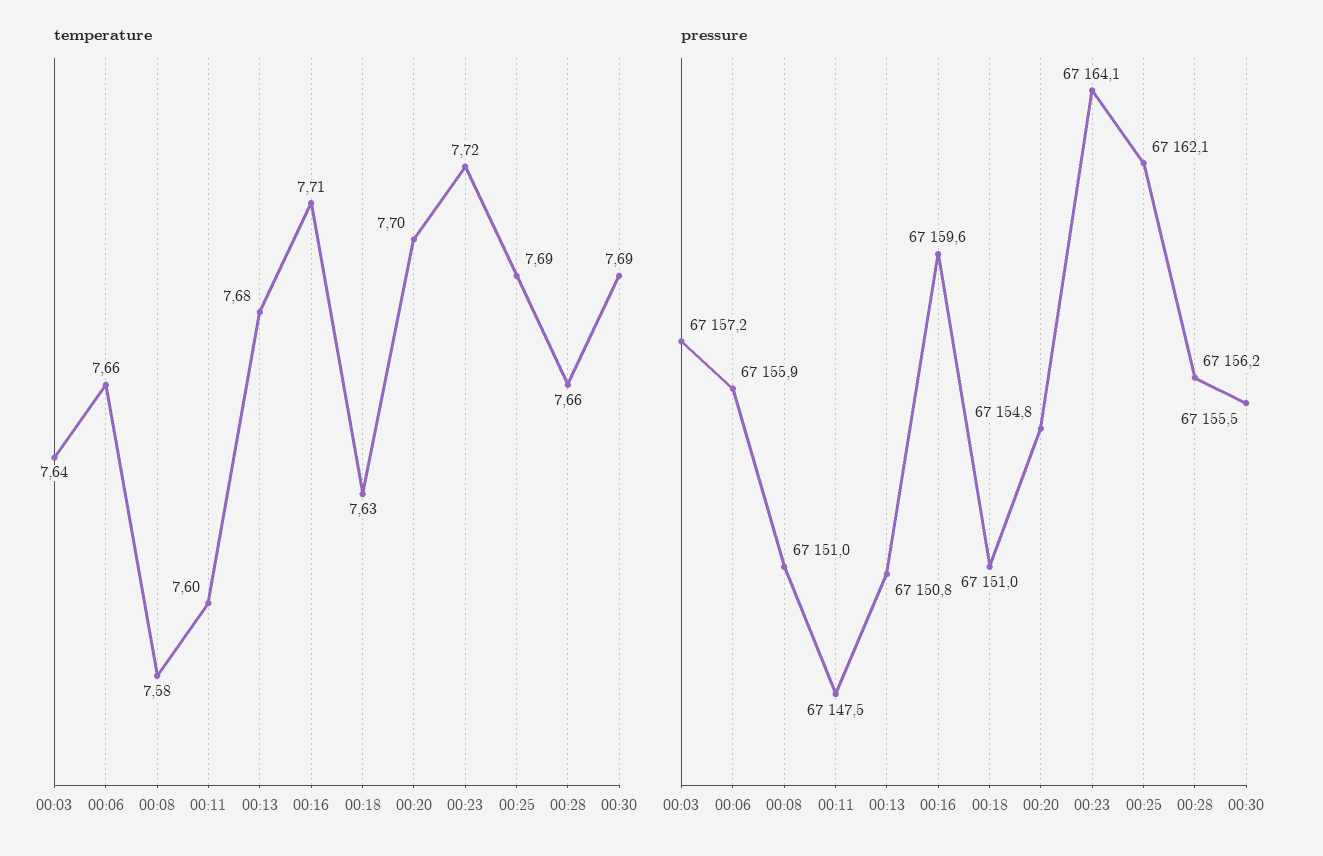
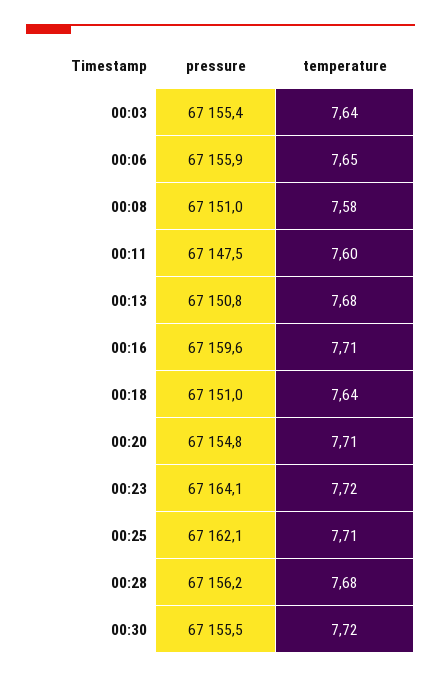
  {
    "temperature": {
      "00:03": 7.64,
-     "00:06": 7.66,
+     "00:06": 7.65,
      "00:08": 7.58,
      "00:11": 7.6,
      "00:13": 7.68,
      "00:16": 7.71,
-     "00:18": 7.63,
+     "00:18": 7.64,
-     "00:20": 7.7,
+     "00:20": 7.71,
      "00:23": 7.72,
-     "00:25": 7.69,
+     "00:25": 7.71,
-     "00:28": 7.66,
+     "00:28": 7.68,
-     "00:30": 7.69
+     "00:30": 7.72
    },
    "pressure": {
-     "00:03": 67157.2,
+     "00:03": 67155.4,
      "00:06": 67155.9,
      "00:08": 67151,
      "00:11": 67147.5,
      "00:13": 67150.8,
      "00:16": 67159.6,
      "00:18": 67151,
      "00:20": 67154.8,
      "00:23": 67164.1,
      "00:25": 67162.1,
      "00:28": 67156.2,
      "00:30": 67155.5
    }
  }

